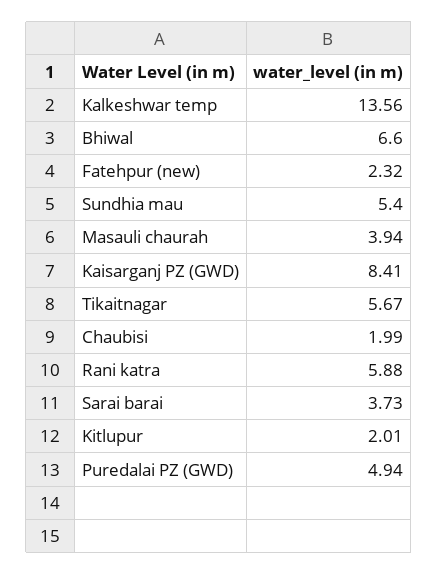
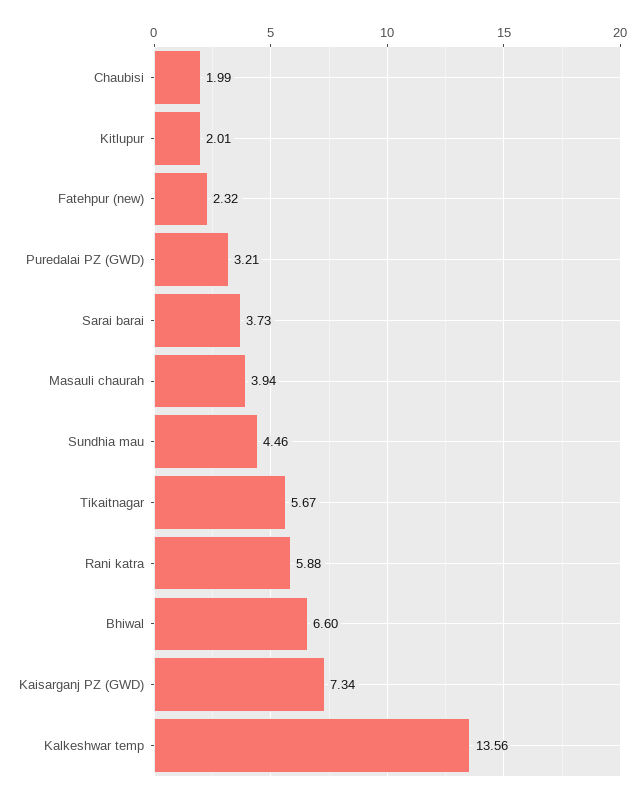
  {
    "Kalkeshwar temp": 13.56,
    "Bhiwal": 6.6,
    "Fatehpur (new)": 2.32,
-   "Sundhia mau": 5.4,
+   "Sundhia mau": 4.46,
    "Masauli chaurah": 3.94,
-   "Kaisarganj PZ (GWD)": 8.41,
+   "Kaisarganj PZ (GWD)": 7.34,
    "Tikaitnagar": 5.67,
    "Chaubisi": 1.99,
    "Rani katra": 5.88,
    "Sarai barai": 3.73,
    "Kitlupur": 2.01,
-   "Puredalai PZ (GWD)": 4.94
+   "Puredalai PZ (GWD)": 3.21
  }

